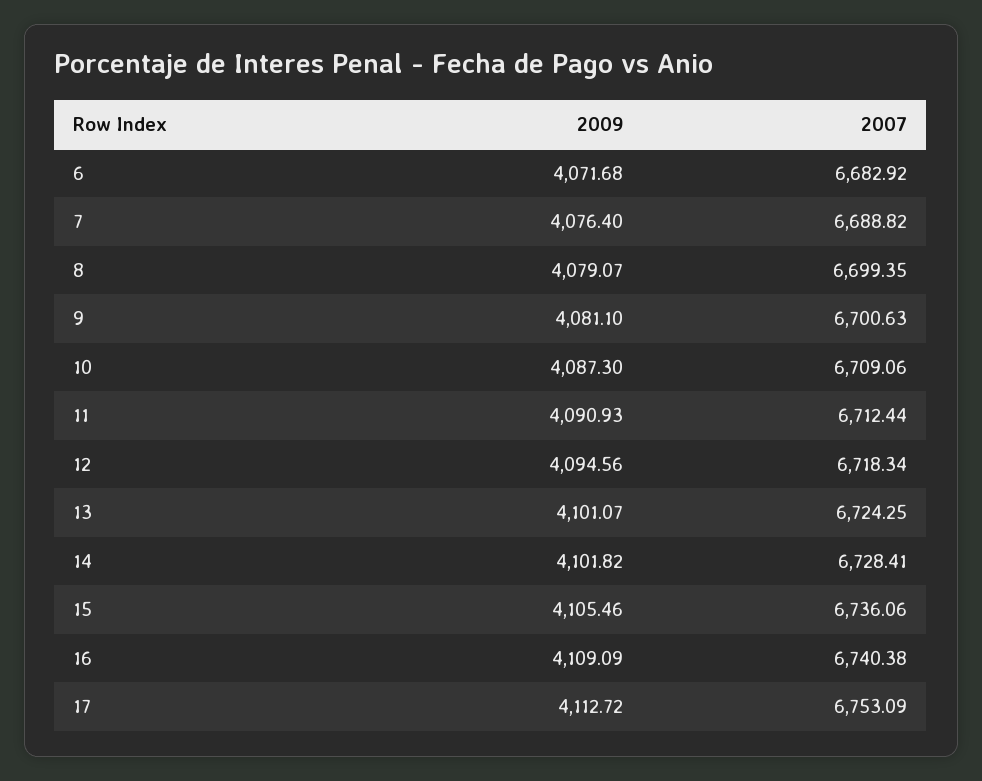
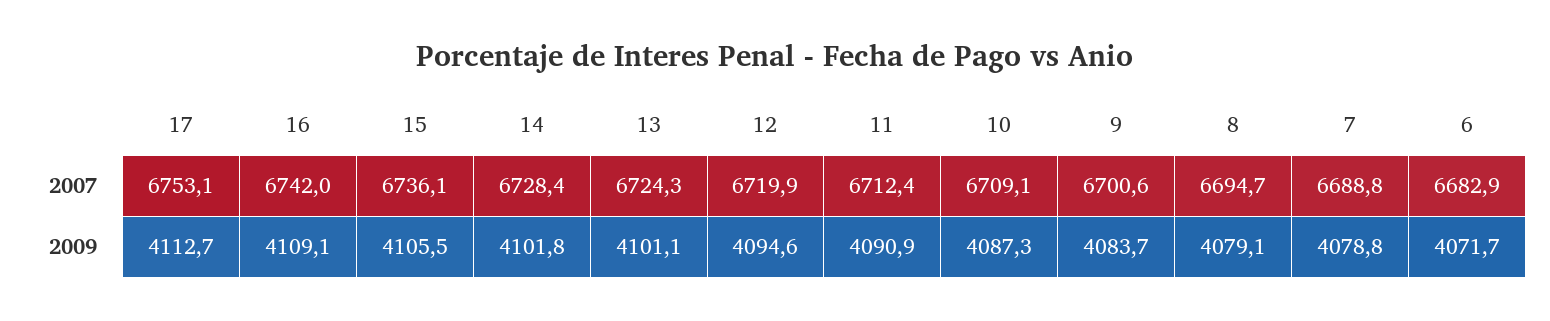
  {
    "2009": {
      "6": 4071.68,
-     "7": 4076.4,
+     "7": 4078.8,
      "8": 4079.07,
-     "9": 4081.1,
+     "9": 4083.7,
      "10": 4087.3,
      "11": 4090.93,
      "12": 4094.56,
      "13": 4101.07,
      "14": 4101.82,
      "15": 4105.46,
      "16": 4109.09,
      "17": 4112.72
    },
    "2007": {
      "6": 6682.92,
      "7": 6688.82,
-     "8": 6699.35,
+     "8": 6694.7,
      "9": 6700.63,
      "10": 6709.06,
      "11": 6712.44,
-     "12": 6718.34,
+     "12": 6719.9,
      "13": 6724.25,
      "14": 6728.41,
      "15": 6736.06,
-     "16": 6740.38,
+     "16": 6742,
      "17": 6753.09
    }
  }

